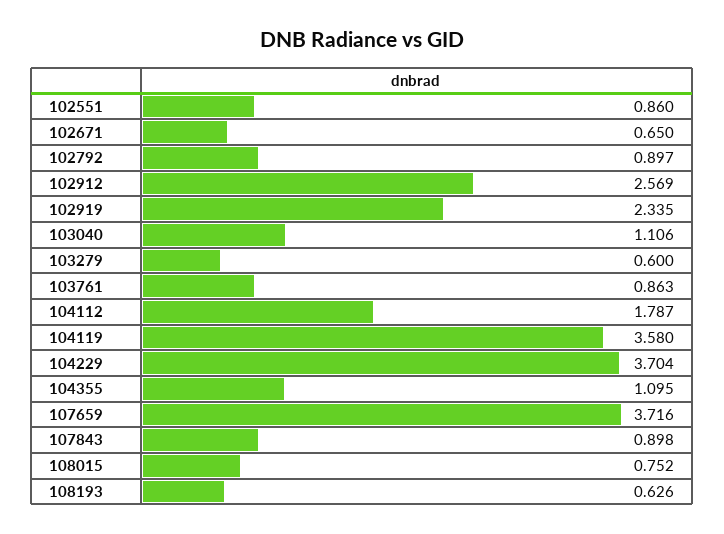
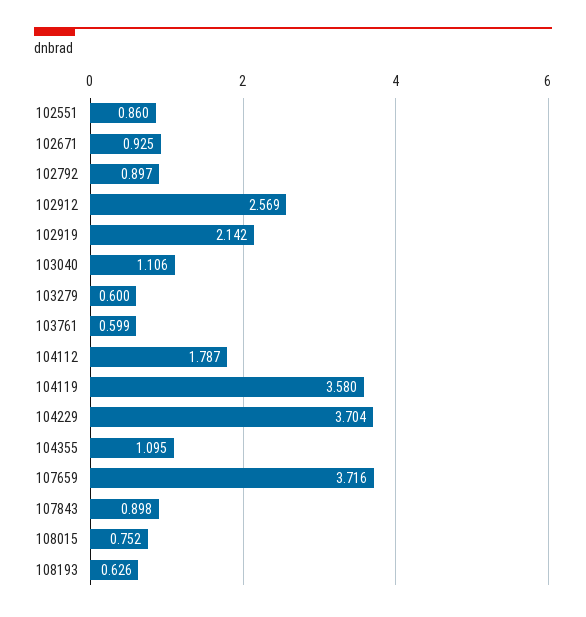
  {
    "102551": 0.86,
-   "102671": 0.65,
+   "102671": 0.925,
    "102792": 0.897,
    "102912": 2.569,
-   "102919": 2.335,
+   "102919": 2.142,
    "103040": 1.106,
    "103279": 0.6,
-   "103761": 0.863,
+   "103761": 0.599,
    "104112": 1.787,
    "104119": 3.58,
    "104229": 3.704,
    "104355": 1.095,
    "107659": 3.716,
    "107843": 0.898,
    "108015": 0.752,
    "108193": 0.626
  }

